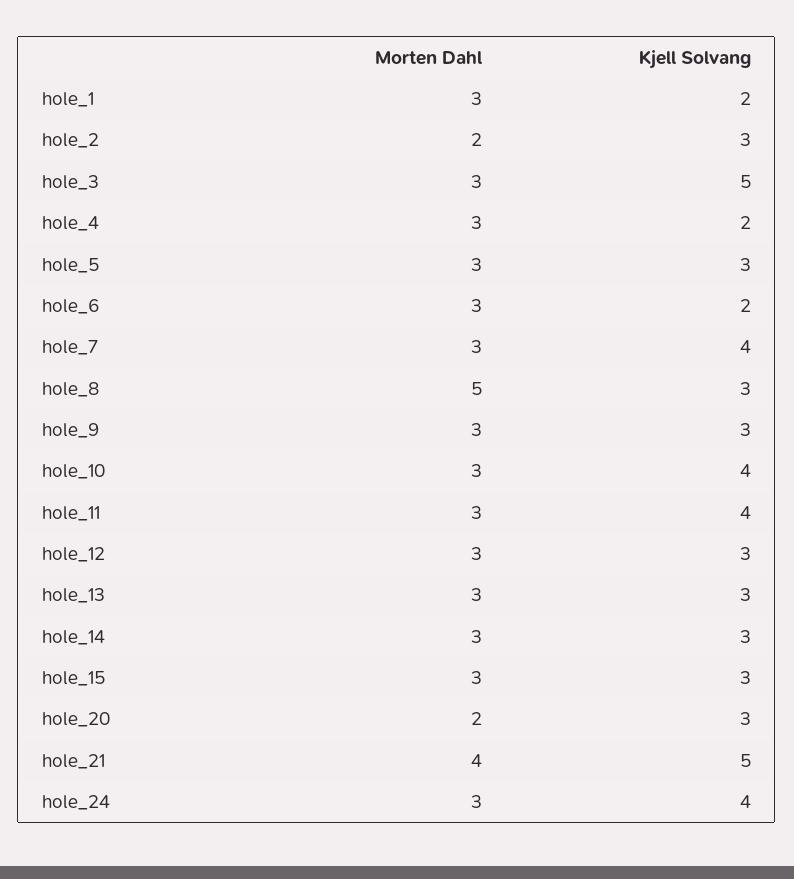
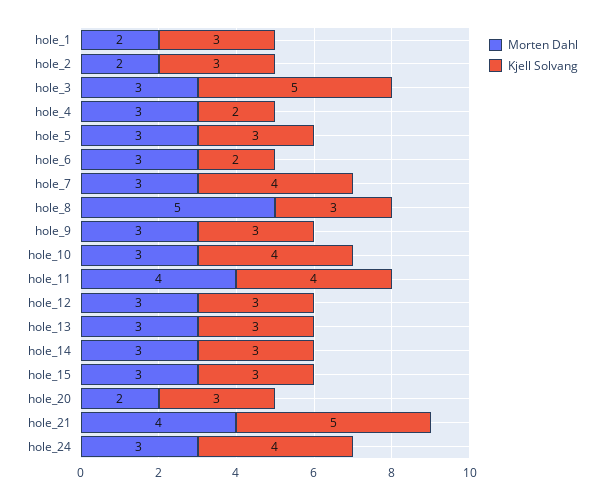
  {
    "Morten Dahl": {
-     "hole_1": 3,
+     "hole_1": 2,
      "hole_2": 2,
      "hole_3": 3,
      "hole_4": 3,
      "hole_5": 3,
      "hole_6": 3,
      "hole_7": 3,
      "hole_8": 5,
      "hole_9": 3,
      "hole_10": 3,
-     "hole_11": 3,
+     "hole_11": 4,
      "hole_12": 3,
      "hole_13": 3,
      "hole_14": 3,
      "hole_15": 3,
      "hole_20": 2,
      "hole_21": 4,
      "hole_24": 3
    },
    "Kjell Solvang": {
-     "hole_1": 2,
+     "hole_1": 3,
      "hole_2": 3,
      "hole_3": 5,
      "hole_4": 2,
      "hole_5": 3,
      "hole_6": 2,
      "hole_7": 4,
      "hole_8": 3,
      "hole_9": 3,
      "hole_10": 4,
      "hole_11": 4,
      "hole_12": 3,
      "hole_13": 3,
      "hole_14": 3,
      "hole_15": 3,
      "hole_20": 3,
      "hole_21": 5,
      "hole_24": 4
    }
  }

